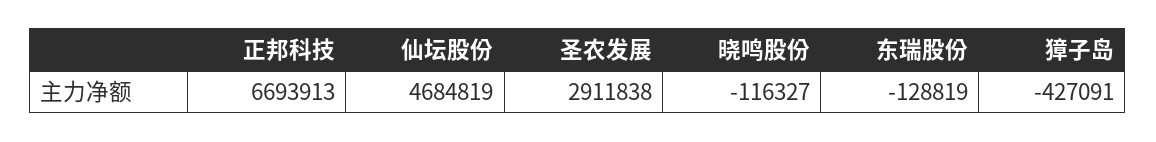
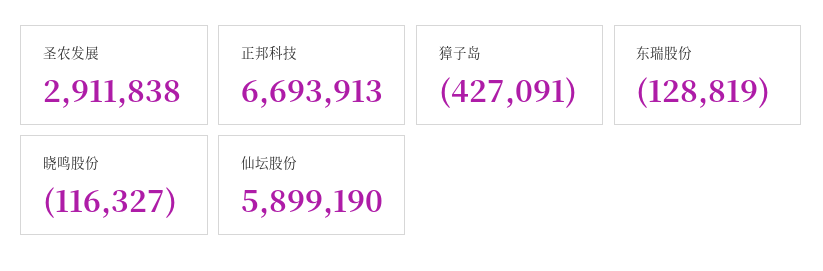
  {
    "正邦科技": 6693913,
-   "仙坛股份": 4684819,
+   "仙坛股份": 5899190,
    "圣农发展": 2911838,
    "晓鸣股份": -116327,
    "东瑞股份": -128819,
    "獐子岛": -427091
  }

